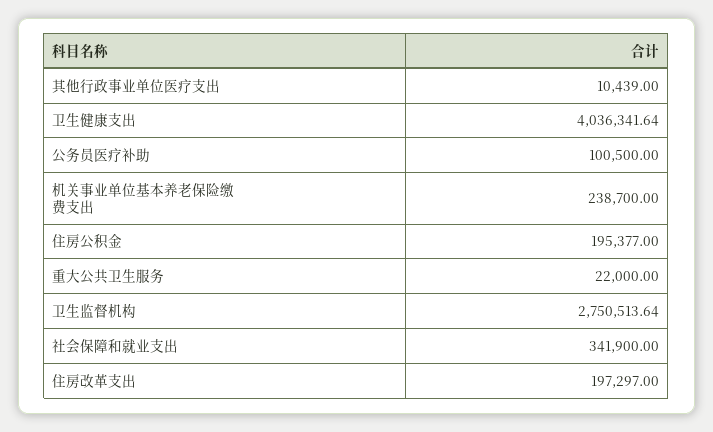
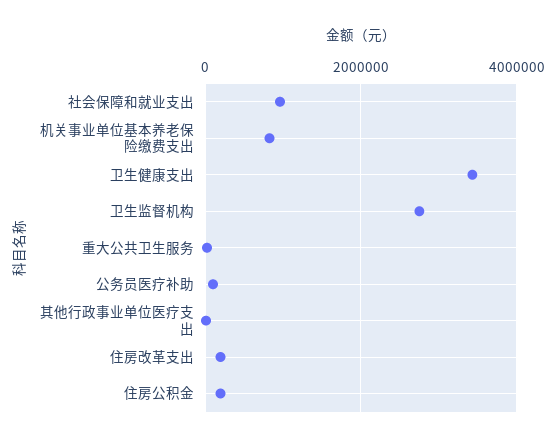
  {
    "其他行政事业单位医疗支出": 10439,
-   "卫生健康支出": 4036341.64,
+   "卫生健康支出": 3400000,
    "公务员医疗补助": 100500,
-   "机关事业单位基本养老保险缴费支出": 238700,
+   "机关事业单位基本养老保险缴费支出": 800000,
    "住房公积金": 195377,
    "重大公共卫生服务": 22000,
    "卫生监督机构": 2750513.64,
-   "社会保障和就业支出": 341900,
+   "社会保障和就业支出": 1000000,
    "住房改革支出": 197297
  }

